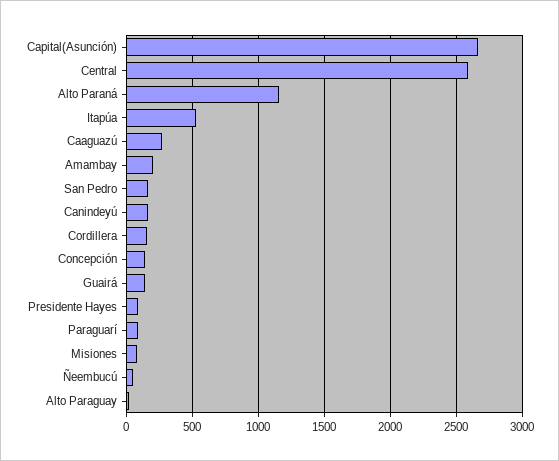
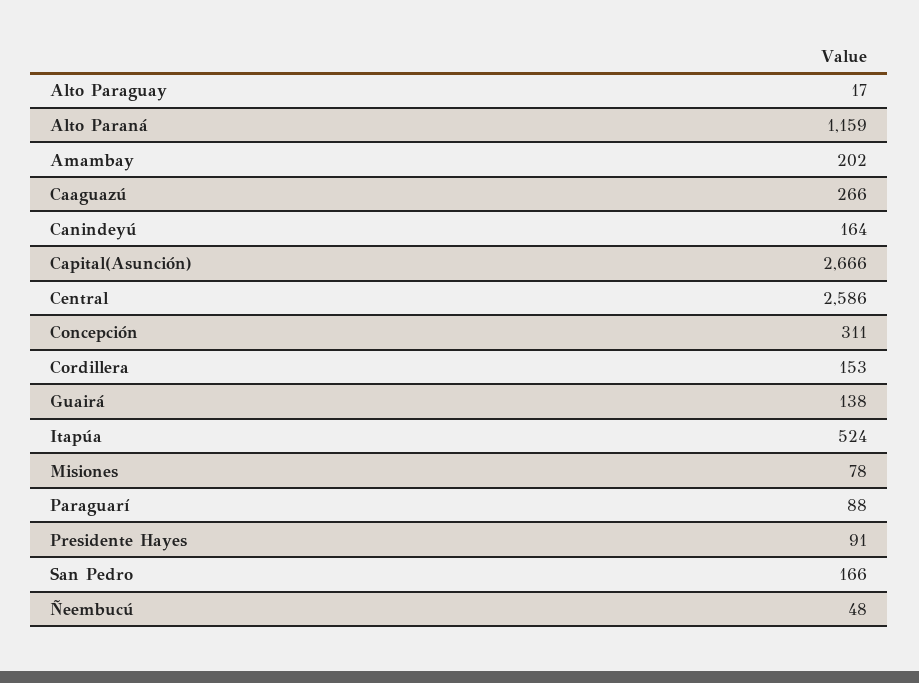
  {
    "Capital(Asunción)": 2666,
    "Central": 2586,
    "Alto Paraná": 1159,
    "Itapúa": 524,
    "Caaguazú": 266,
    "Amambay": 202,
    "San Pedro": 166,
    "Canindeyú": 164,
    "Cordillera": 153,
-   "Concepción": 150,
+   "Concepción": 311,
    "Guairá": 138,
    "Presidente Hayes": 91,
    "Paraguarí": 88,
    "Misiones": 78,
    "Ñeembucú": 48,
    "Alto Paraguay": 17
  }

